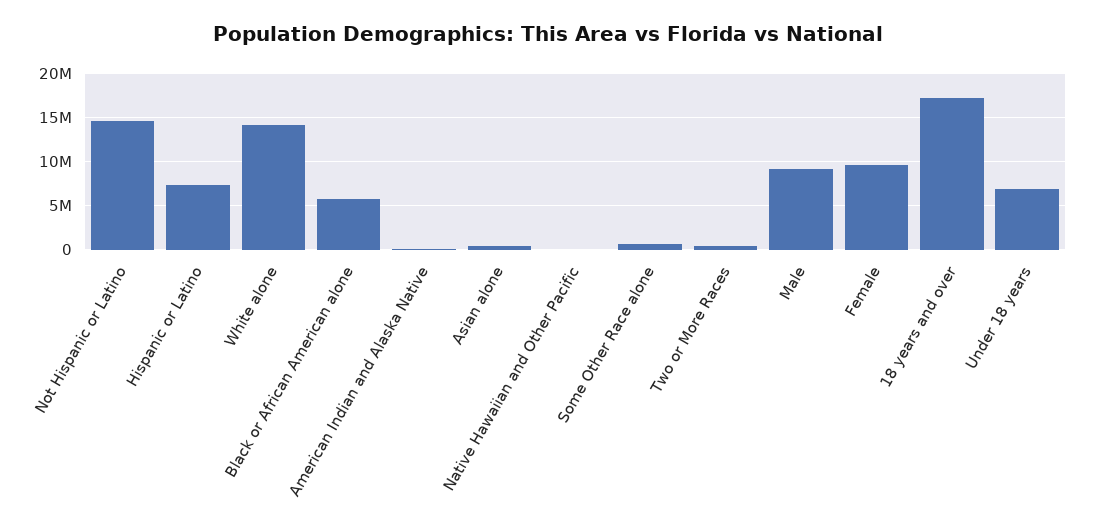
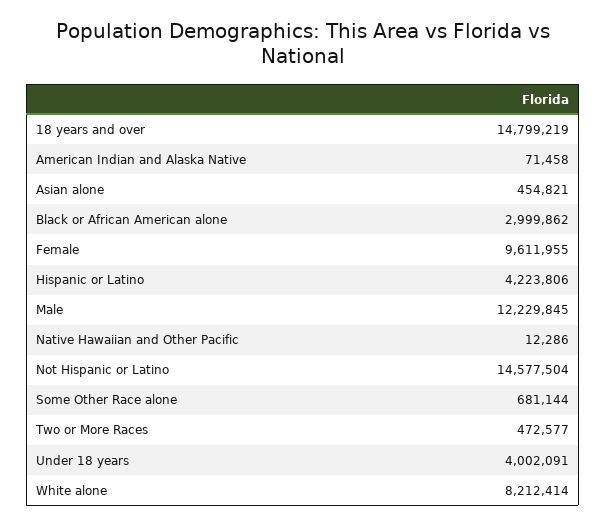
  {
    "Not Hispanic or Latino": 14577504,
-   "Hispanic or Latino": 7000000,
+   "Hispanic or Latino": 4223806,
-   "White alone": 14000000,
+   "White alone": 8212414,
-   "Black or African American alone": 6000000,
+   "Black or African American alone": 2999862,
    "American Indian and Alaska Native": 71458,
    "Asian alone": 454821,
    "Native Hawaiian and Other Pacific": 12286,
    "Some Other Race alone": 681144,
    "Two or More Races": 472577,
-   "Male": 9000000,
+   "Male": 12229845,
    "Female": 9611955,
-   "18 years and over": 17000000,
+   "18 years and over": 14799219,
-   "Under 18 years": 7000000
+   "Under 18 years": 4002091
  }

